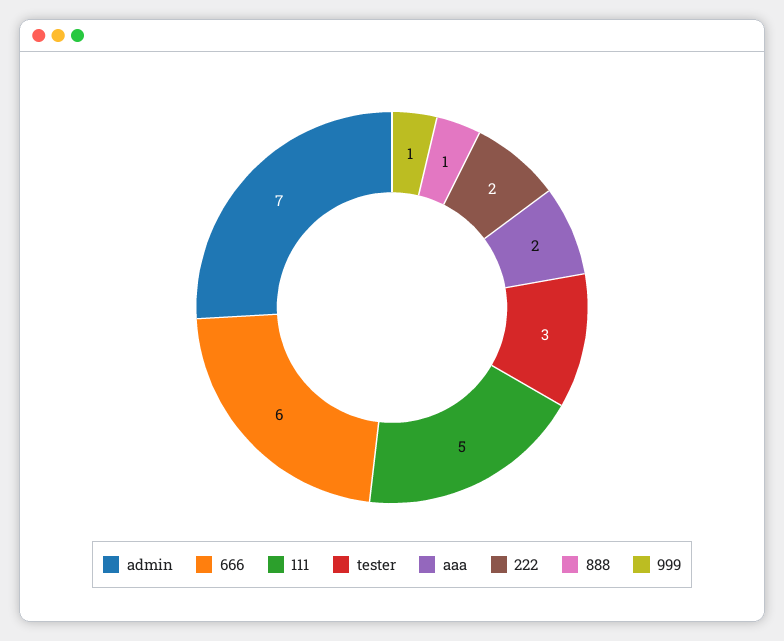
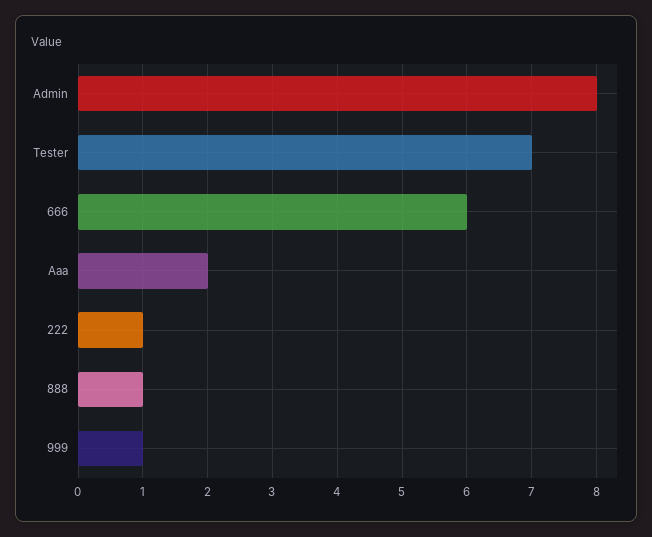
  {
-   "admin": 7,
+   "admin": 8,
    "666": 6,
-   "111": 5,
-   "tester": 3,
+   "tester": 7,
    "aaa": 2,
-   "222": 2,
+   "222": 1,
    "888": 1,
    "999": 1
  }

